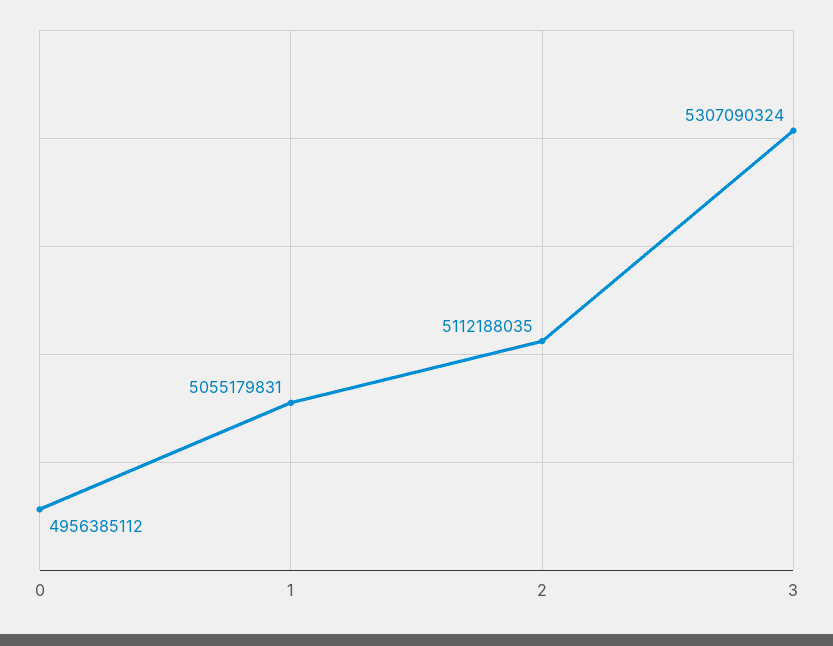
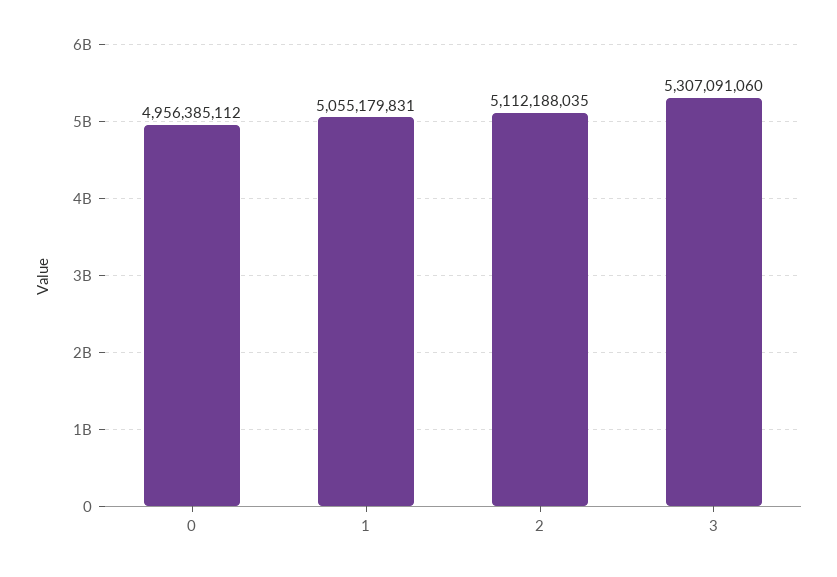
  {
    "0": 4956385112,
    "1": 5055179831,
    "2": 5112188035,
-   "3": 5307090324
+   "3": 5307091060
  }

